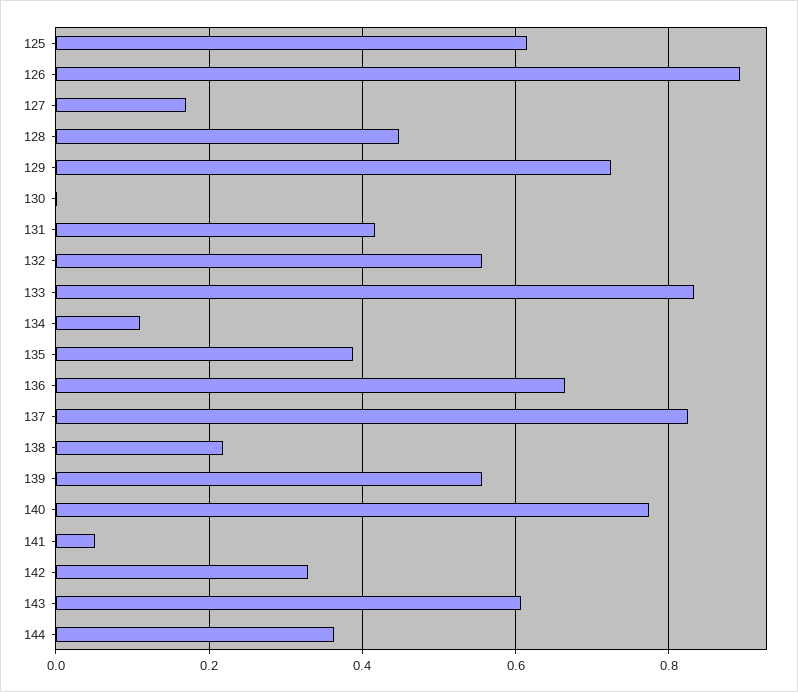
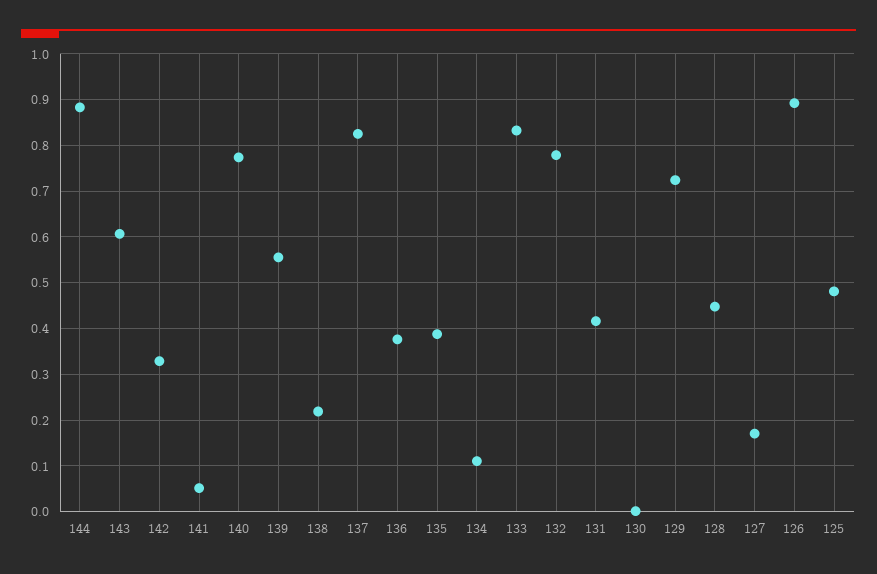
  {
-   "125": 0.62,
+   "125": 0.48,
    "126": 0.9,
    "127": 0.18,
    "128": 0.44,
    "129": 0.72,
    "130": 0,
    "131": 0.42,
-   "132": 0.56,
+   "132": 0.78,
    "133": 0.84,
    "134": 0.12,
    "135": 0.38,
-   "136": 0.66,
+   "136": 0.38,
    "137": 0.82,
    "138": 0.22,
    "139": 0.56,
    "140": 0.78,
    "141": 0.06,
    "142": 0.32,
    "143": 0.6,
-   "144": 0.36
+   "144": 0.88
  }

